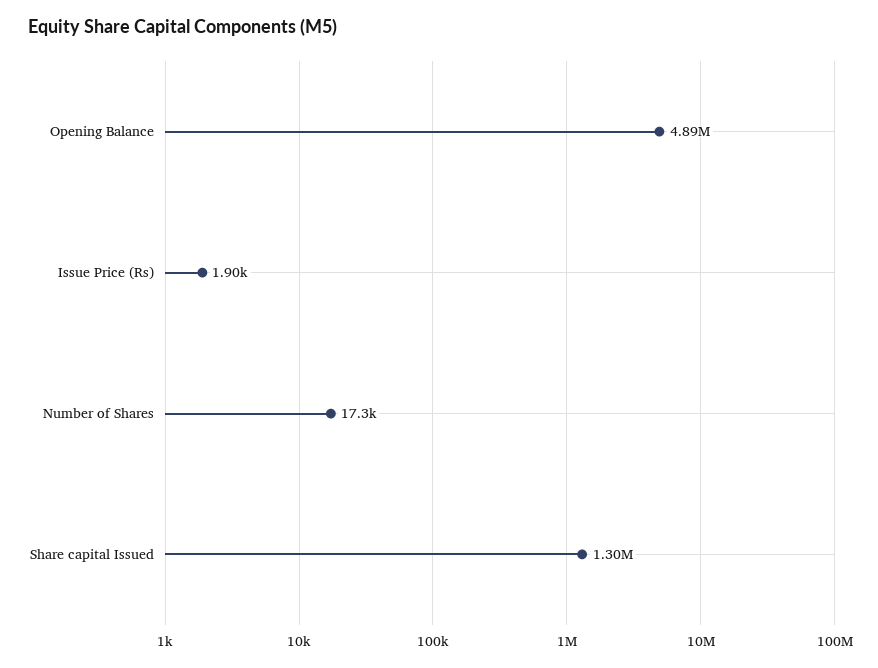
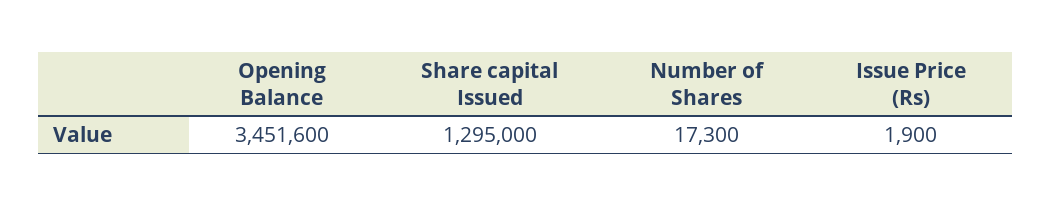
  {
-   "Opening Balance": 4890000,
+   "Opening Balance": 3451600,
    "Issue Price (Rs)": 1900,
    "Number of Shares": 17300,
    "Share capital Issued": 1295000
  }

